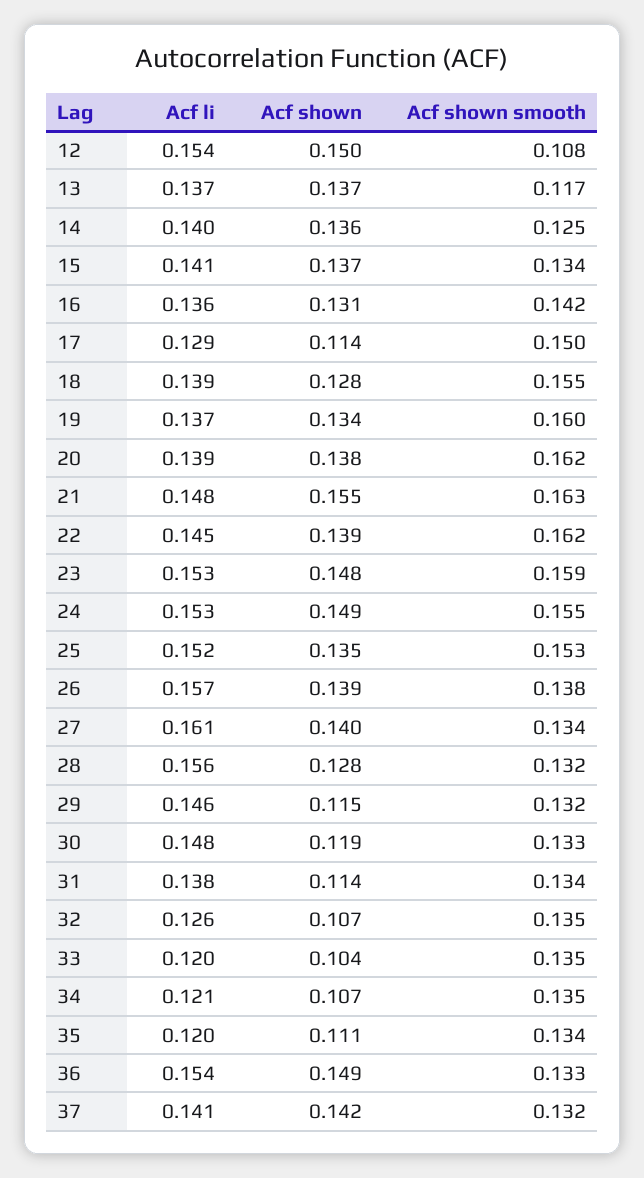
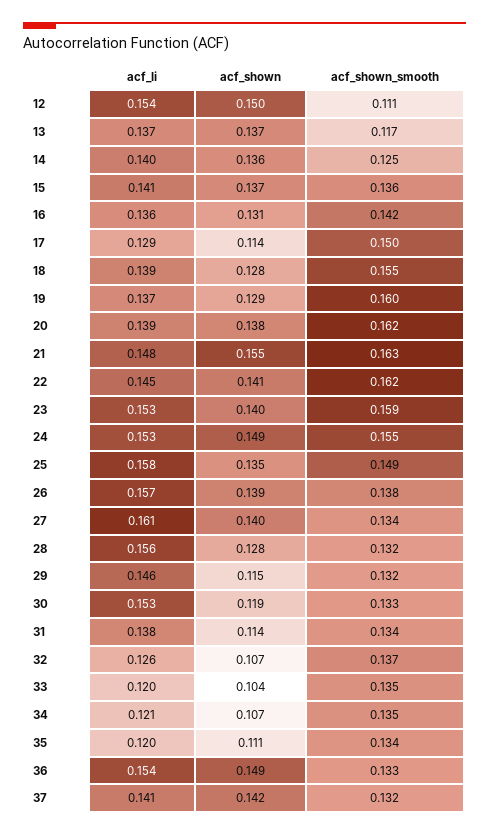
  {
    "Acf li": {
      "12": 0.154,
      "13": 0.137,
      "14": 0.14,
      "15": 0.141,
      "16": 0.136,
      "17": 0.129,
      "18": 0.139,
      "19": 0.137,
      "20": 0.139,
      "21": 0.148,
      "22": 0.145,
      "23": 0.153,
      "24": 0.153,
-     "25": 0.152,
+     "25": 0.158,
      "26": 0.157,
      "27": 0.161,
      "28": 0.156,
      "29": 0.146,
-     "30": 0.148,
+     "30": 0.153,
      "31": 0.138,
      "32": 0.126,
      "33": 0.12,
      "34": 0.121,
      "35": 0.12,
      "36": 0.154,
      "37": 0.141
    },
    "Acf shown": {
      "12": 0.15,
      "13": 0.137,
      "14": 0.136,
      "15": 0.137,
      "16": 0.131,
      "17": 0.114,
      "18": 0.128,
-     "19": 0.134,
+     "19": 0.129,
      "20": 0.138,
      "21": 0.155,
-     "22": 0.139,
+     "22": 0.141,
-     "23": 0.148,
+     "23": 0.14,
      "24": 0.149,
      "25": 0.135,
      "26": 0.139,
      "27": 0.14,
      "28": 0.128,
      "29": 0.115,
      "30": 0.119,
      "31": 0.114,
      "32": 0.107,
      "33": 0.104,
      "34": 0.107,
      "35": 0.111,
      "36": 0.149,
      "37": 0.142
    },
    "Acf shown smooth": {
-     "12": 0.108,
+     "12": 0.111,
      "13": 0.117,
      "14": 0.125,
-     "15": 0.134,
+     "15": 0.136,
      "16": 0.142,
      "17": 0.15,
      "18": 0.155,
      "19": 0.16,
      "20": 0.162,
      "21": 0.163,
      "22": 0.162,
      "23": 0.159,
      "24": 0.155,
-     "25": 0.153,
+     "25": 0.149,
      "26": 0.138,
      "27": 0.134,
      "28": 0.132,
      "29": 0.132,
      "30": 0.133,
      "31": 0.134,
-     "32": 0.135,
+     "32": 0.137,
      "33": 0.135,
      "34": 0.135,
      "35": 0.134,
      "36": 0.133,
      "37": 0.132
    }
  }

